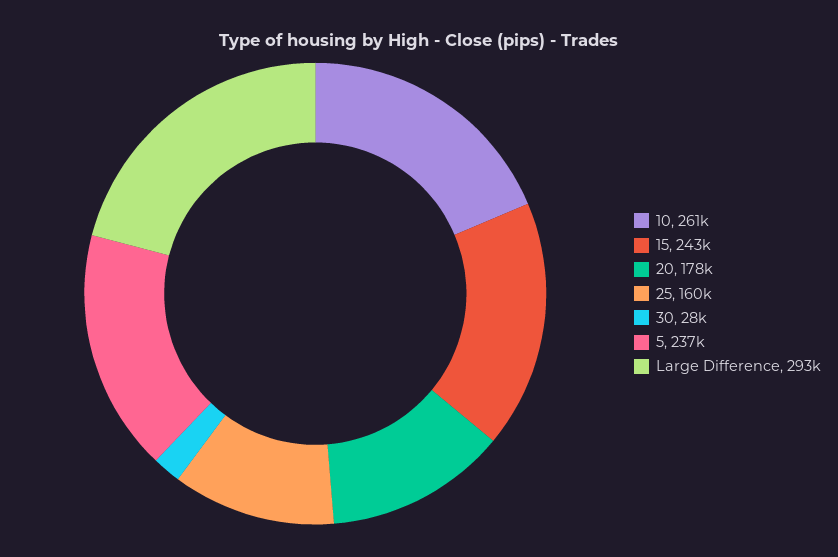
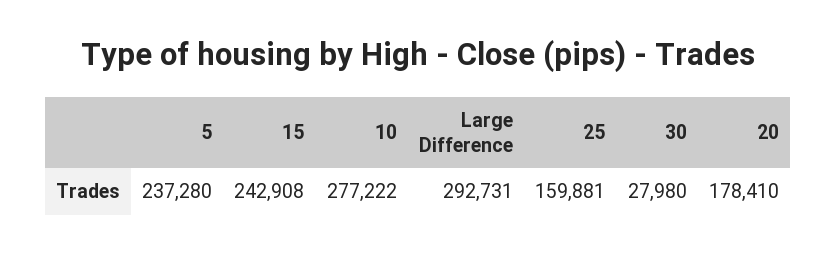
  {
-   "10": 261000,
+   "10": 277222,
    "15": 242908,
    "20": 178410,
    "25": 159881,
    "30": 27980,
    "5": 237280,
    "Large Difference": 292731
  }

